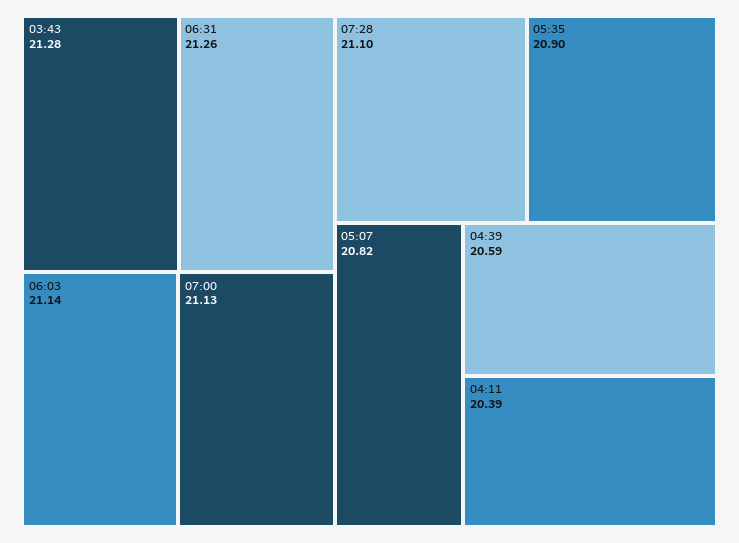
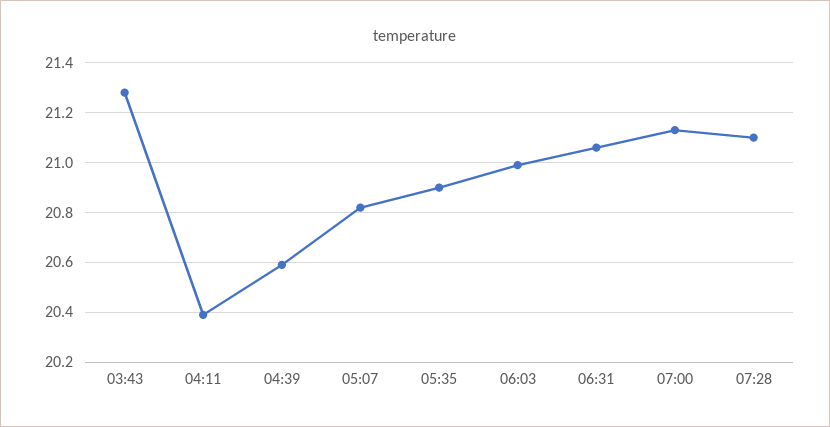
  {
    "03:43": 21.28,
-   "06:31": 21.26,
+   "06:31": 21.05,
-   "06:03": 21.14,
+   "06:03": 21,
    "07:00": 21.13,
    "07:28": 21.1,
    "05:35": 20.9,
    "05:07": 20.82,
    "04:39": 20.59,
    "04:11": 20.39
  }

